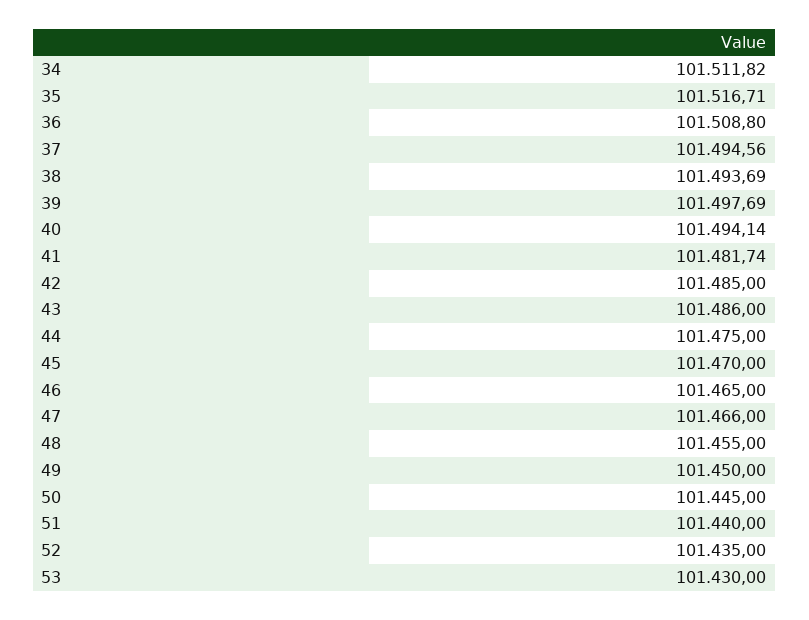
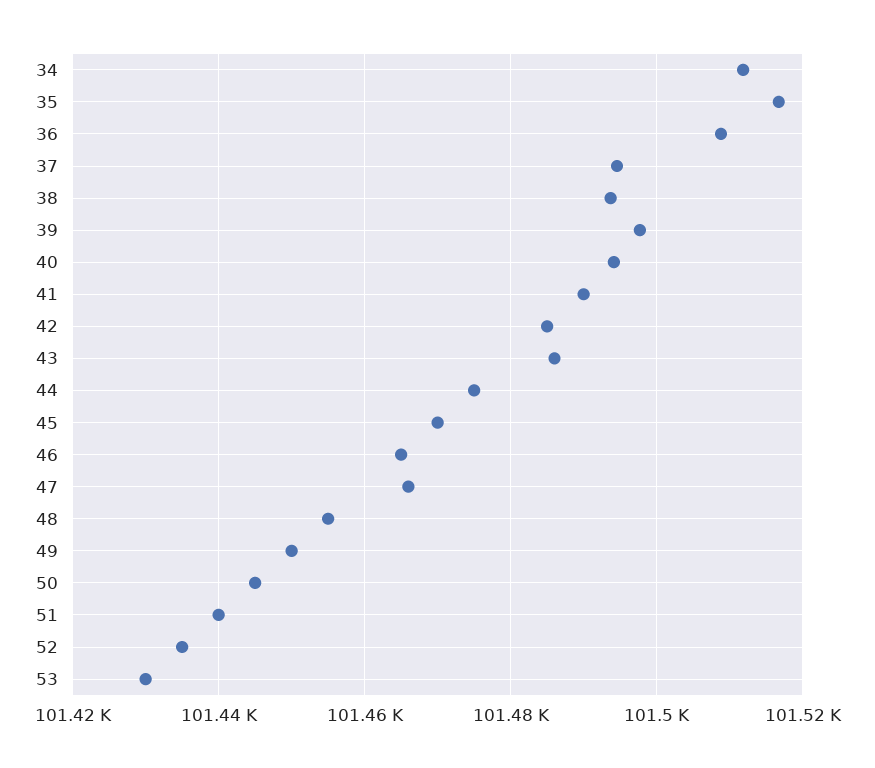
  {
    "34": 101511.82,
    "35": 101516.71,
    "36": 101508.8,
    "37": 101494.56,
    "38": 101493.69,
    "39": 101497.69,
    "40": 101494.14,
-   "41": 101481.74,
+   "41": 101490,
    "42": 101485,
    "43": 101486,
    "44": 101475,
    "45": 101470,
    "46": 101465,
    "47": 101466,
    "48": 101455,
    "49": 101450,
    "50": 101445,
    "51": 101440,
    "52": 101435,
    "53": 101430
  }

